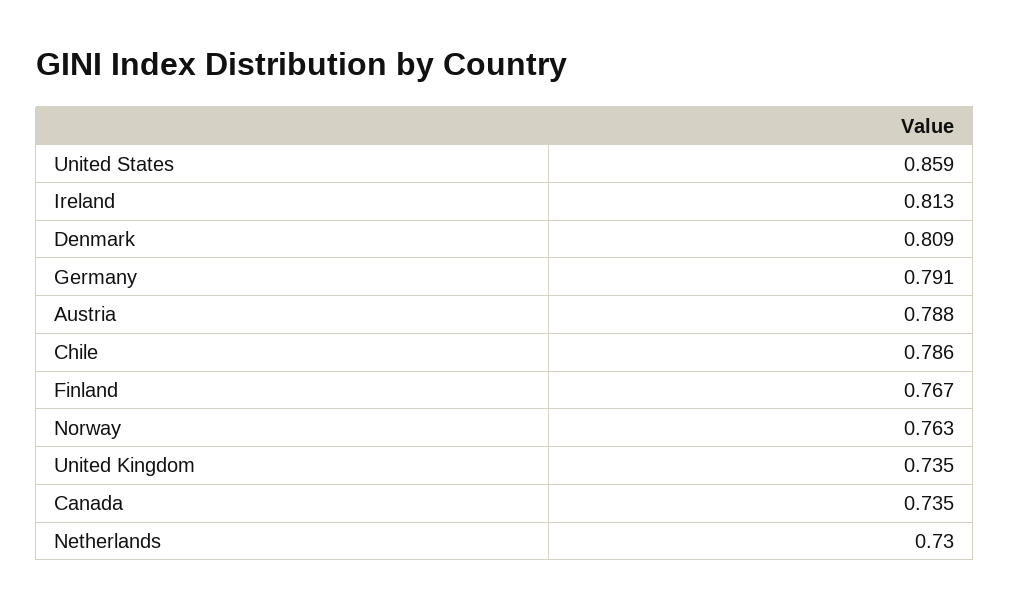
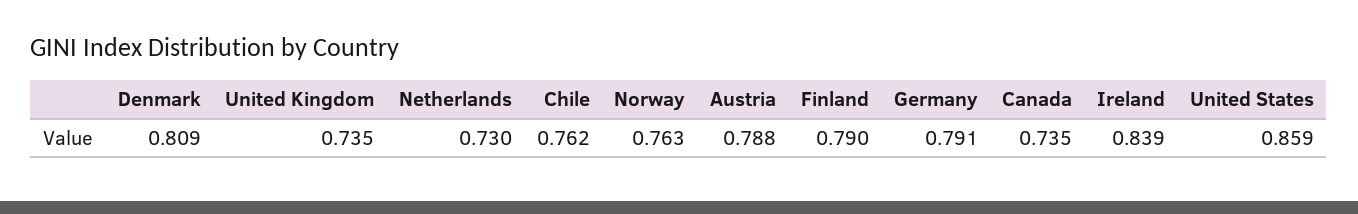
  {
    "United States": 0.859,
-   "Ireland": 0.813,
+   "Ireland": 0.839,
    "Denmark": 0.809,
    "Germany": 0.791,
    "Austria": 0.788,
-   "Chile": 0.786,
+   "Chile": 0.762,
-   "Finland": 0.767,
+   "Finland": 0.79,
    "Norway": 0.763,
    "United Kingdom": 0.735,
    "Canada": 0.735,
    "Netherlands": 0.73
  }

